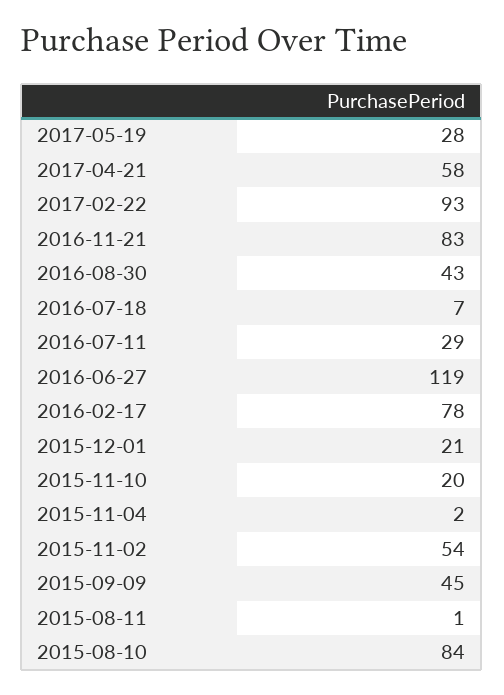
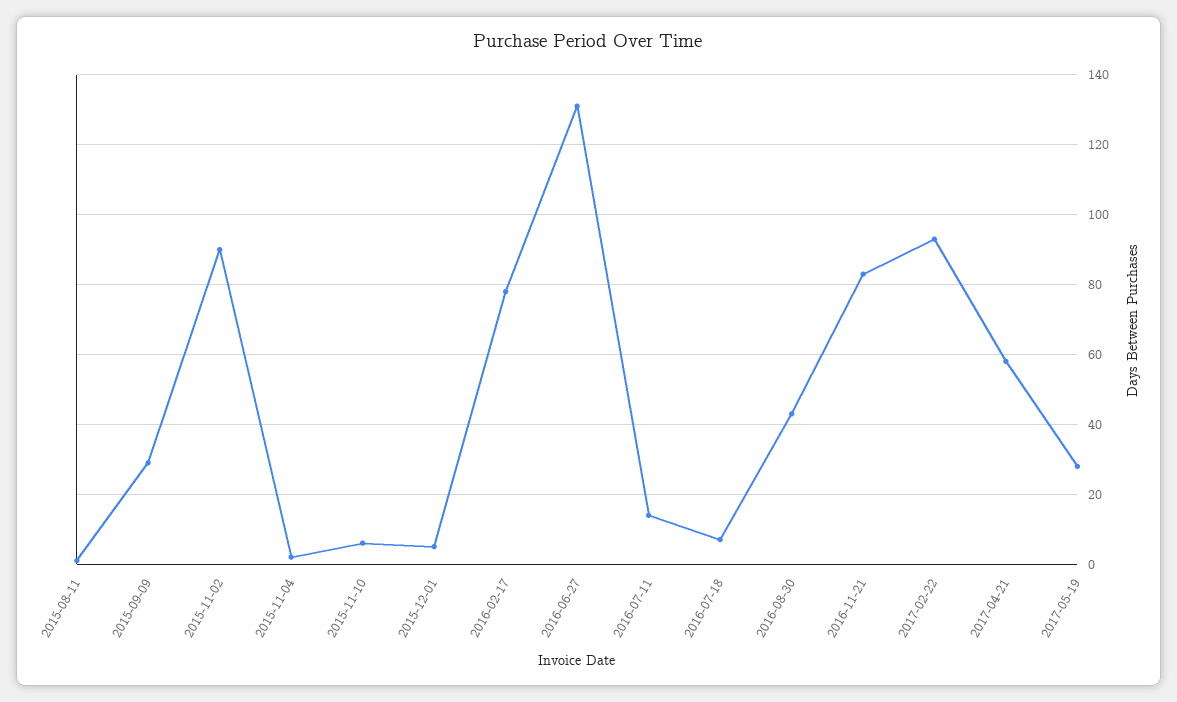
  {
    "2017-05-19": 28,
    "2017-04-21": 58,
    "2017-02-22": 93,
    "2016-11-21": 83,
    "2016-08-30": 43,
    "2016-07-18": 7,
-   "2016-07-11": 29,
+   "2016-07-11": 15,
-   "2016-06-27": 119,
+   "2016-06-27": 130,
    "2016-02-17": 78,
-   "2015-12-01": 21,
+   "2015-12-01": 5,
-   "2015-11-10": 20,
+   "2015-11-10": 5,
    "2015-11-04": 2,
-   "2015-11-02": 54,
+   "2015-11-02": 90,
-   "2015-09-09": 45,
+   "2015-09-09": 30,
-   "2015-08-11": 1,
+   "2015-08-11": 1
-   "2015-08-10": 84
  }

